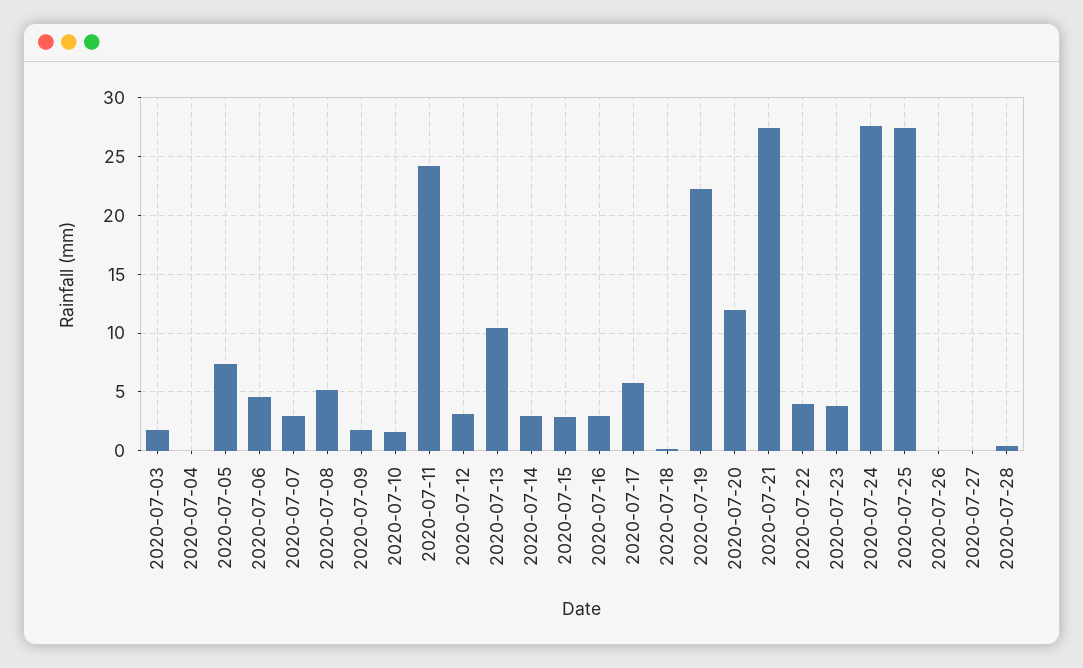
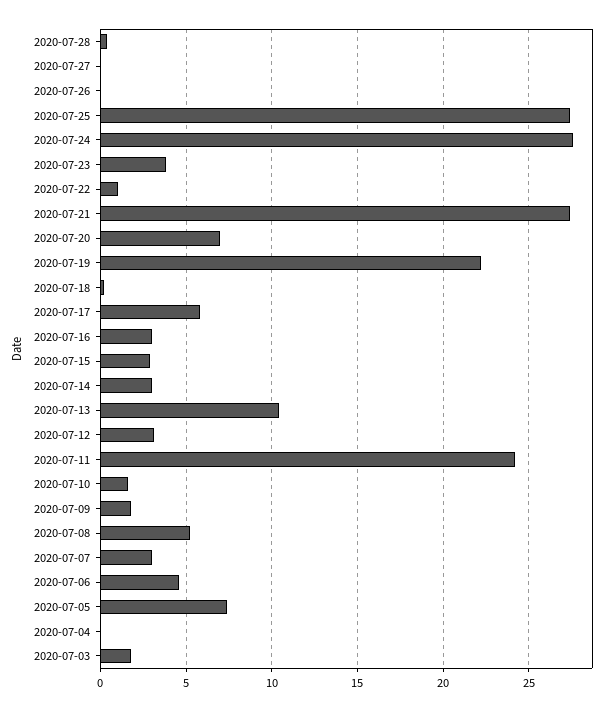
  {
    "2020-07-03": 2,
    "2020-07-04": 0,
    "2020-07-05": 7.5,
    "2020-07-06": 4.5,
    "2020-07-07": 3,
    "2020-07-08": 5,
    "2020-07-09": 2,
    "2020-07-10": 1.5,
    "2020-07-11": 24,
    "2020-07-12": 3,
    "2020-07-13": 10.5,
    "2020-07-14": 3,
    "2020-07-15": 3,
    "2020-07-16": 3,
    "2020-07-17": 6,
    "2020-07-18": 0,
    "2020-07-19": 22,
-   "2020-07-20": 12,
+   "2020-07-20": 7,
    "2020-07-21": 27.5,
-   "2020-07-22": 4,
+   "2020-07-22": 1,
    "2020-07-23": 4,
    "2020-07-24": 27.5,
    "2020-07-25": 27.5,
    "2020-07-26": 0,
    "2020-07-27": 0,
    "2020-07-28": 0.5
  }

